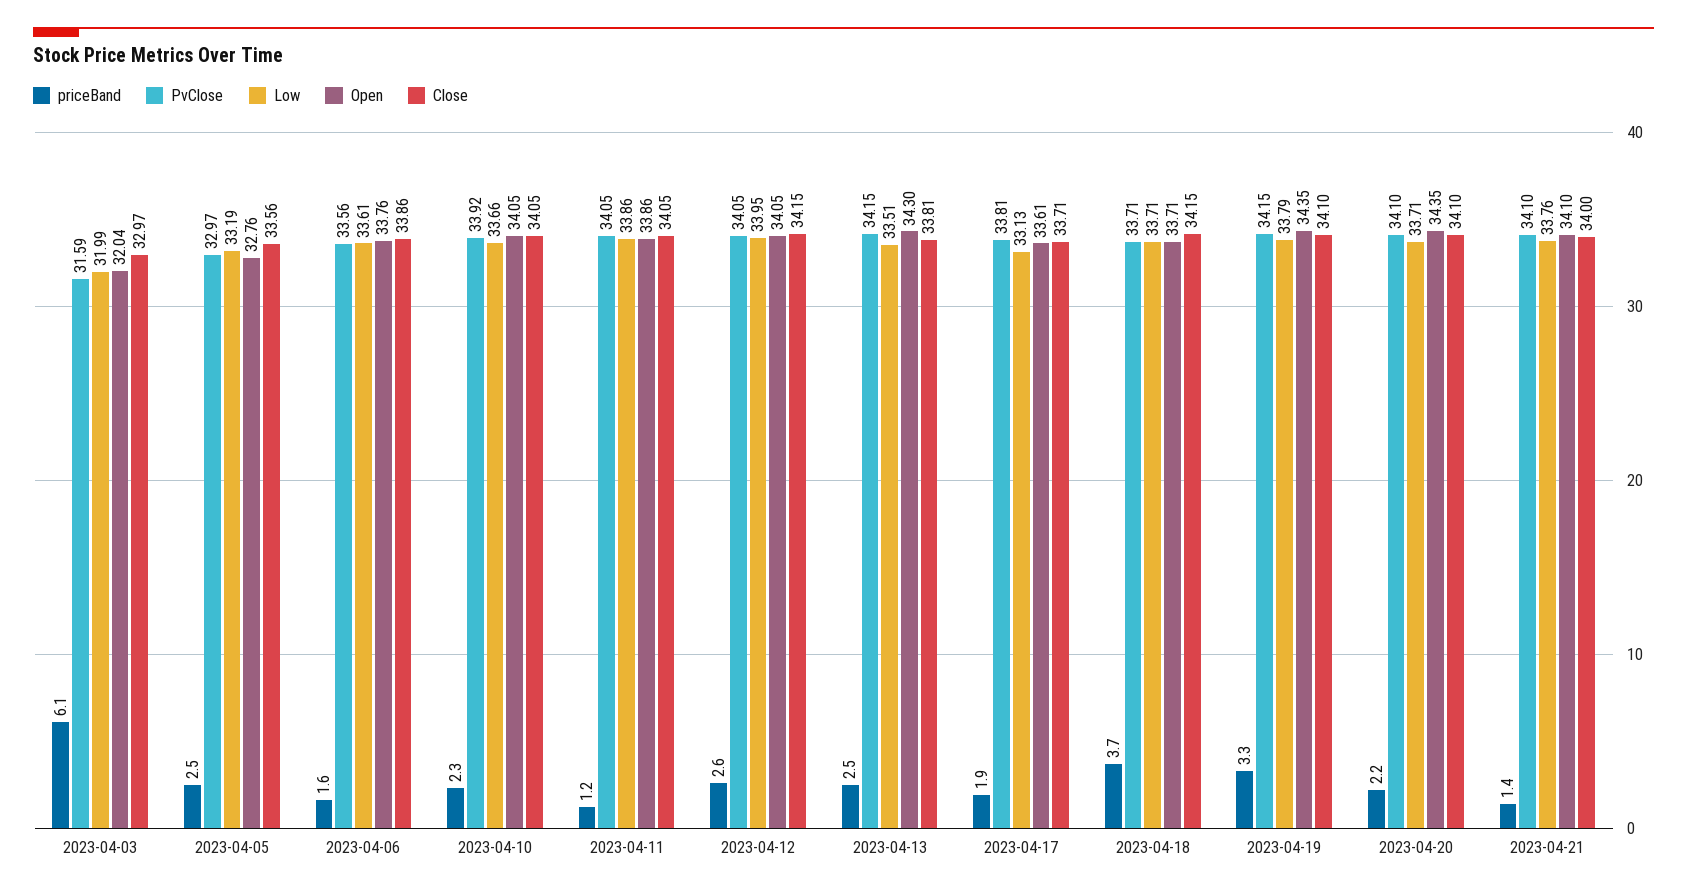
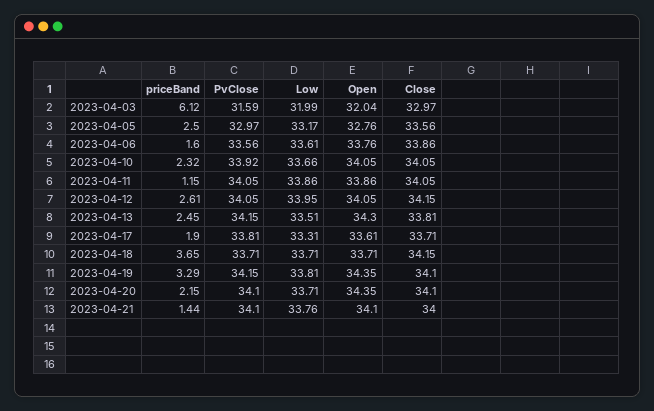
  {
    "priceBand": {
      "2023-04-03": 6.12,
      "2023-04-05": 2.5,
      "2023-04-06": 1.6,
      "2023-04-10": 2.32,
      "2023-04-11": 1.15,
      "2023-04-12": 2.61,
      "2023-04-13": 2.45,
      "2023-04-17": 1.9,
      "2023-04-18": 3.65,
      "2023-04-19": 3.29,
      "2023-04-20": 2.15,
      "2023-04-21": 1.44
    },
    "PvClose": {
      "2023-04-03": 31.59,
      "2023-04-05": 32.97,
      "2023-04-06": 33.56,
      "2023-04-10": 33.92,
      "2023-04-11": 34.05,
      "2023-04-12": 34.05,
      "2023-04-13": 34.15,
      "2023-04-17": 33.81,
      "2023-04-18": 33.71,
      "2023-04-19": 34.15,
      "2023-04-20": 34.1,
      "2023-04-21": 34.1
    },
    "Low": {
      "2023-04-03": 31.99,
-     "2023-04-05": 33.19,
+     "2023-04-05": 33.17,
      "2023-04-06": 33.61,
      "2023-04-10": 33.66,
      "2023-04-11": 33.86,
      "2023-04-12": 33.95,
      "2023-04-13": 33.51,
-     "2023-04-17": 33.13,
+     "2023-04-17": 33.31,
      "2023-04-18": 33.71,
-     "2023-04-19": 33.79,
+     "2023-04-19": 33.81,
      "2023-04-20": 33.71,
      "2023-04-21": 33.76
    },
    "Open": {
      "2023-04-03": 32.04,
      "2023-04-05": 32.76,
      "2023-04-06": 33.76,
      "2023-04-10": 34.05,
      "2023-04-11": 33.86,
      "2023-04-12": 34.05,
      "2023-04-13": 34.3,
      "2023-04-17": 33.61,
      "2023-04-18": 33.71,
      "2023-04-19": 34.35,
      "2023-04-20": 34.35,
      "2023-04-21": 34.1
    },
    "Close": {
      "2023-04-03": 32.97,
      "2023-04-05": 33.56,
      "2023-04-06": 33.86,
      "2023-04-10": 34.05,
      "2023-04-11": 34.05,
      "2023-04-12": 34.15,
      "2023-04-13": 33.81,
      "2023-04-17": 33.71,
      "2023-04-18": 34.15,
      "2023-04-19": 34.1,
      "2023-04-20": 34.1,
      "2023-04-21": 34
    }
  }

